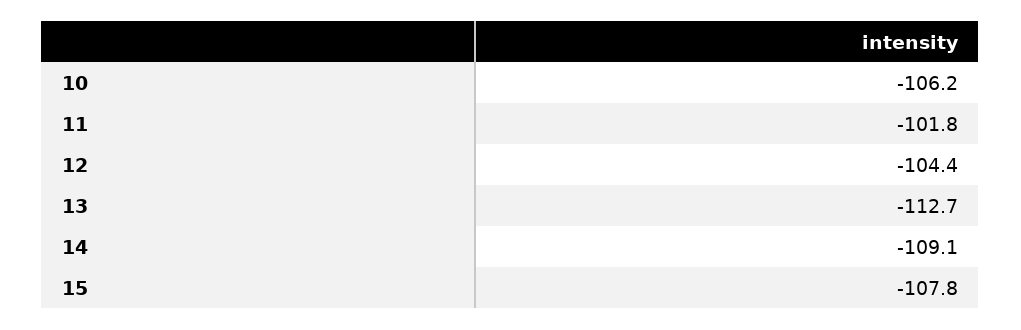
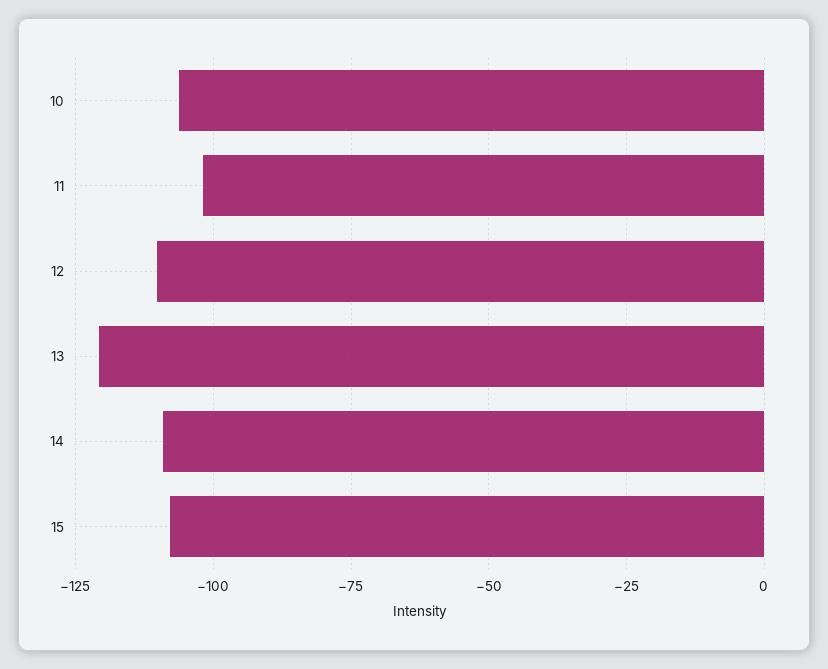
  {
    "10": -106.2,
    "11": -101.8,
-   "12": -104.4,
+   "12": -110,
-   "13": -112.7,
+   "13": -120,
    "14": -109.1,
    "15": -107.8
  }

